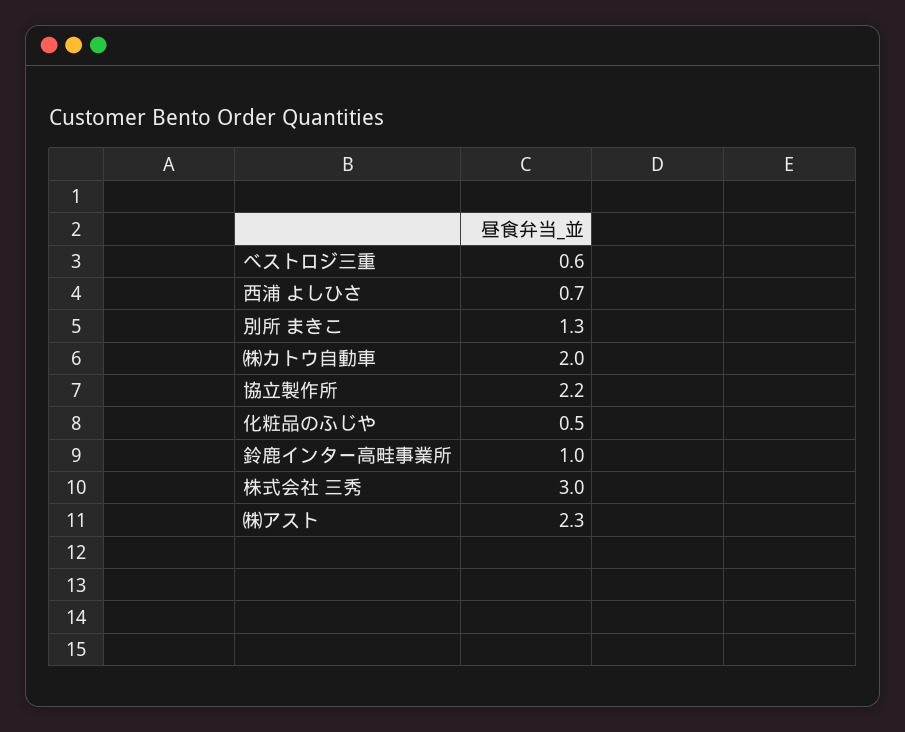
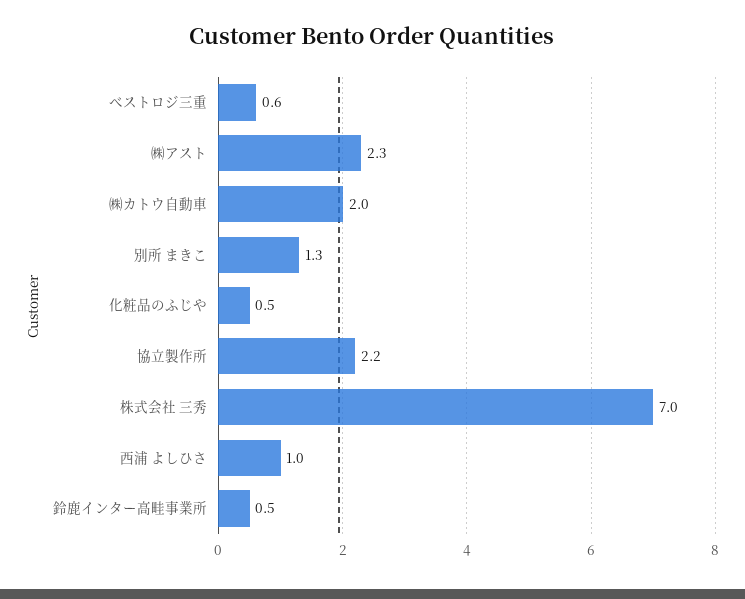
  {
    "べストロジ三重": 0.6,
-   "西浦 よしひさ": 0.7,
+   "西浦 よしひさ": 1,
    "別所 まきこ": 1.3,
    "㈱カトウ自動車": 2,
    "協立製作所": 2.2,
    "化粧品のふじや": 0.5,
-   "鈴鹿インター高畦事業所": 1,
+   "鈴鹿インター高畦事業所": 0.5,
-   "株式会社 三秀": 3,
+   "株式会社 三秀": 7,
    "㈱アスト": 2.3
  }

